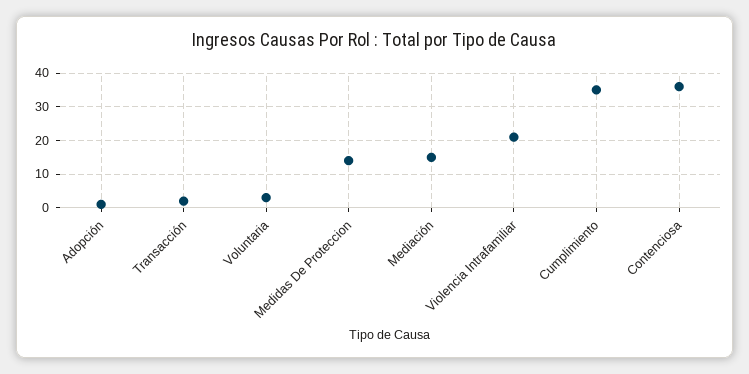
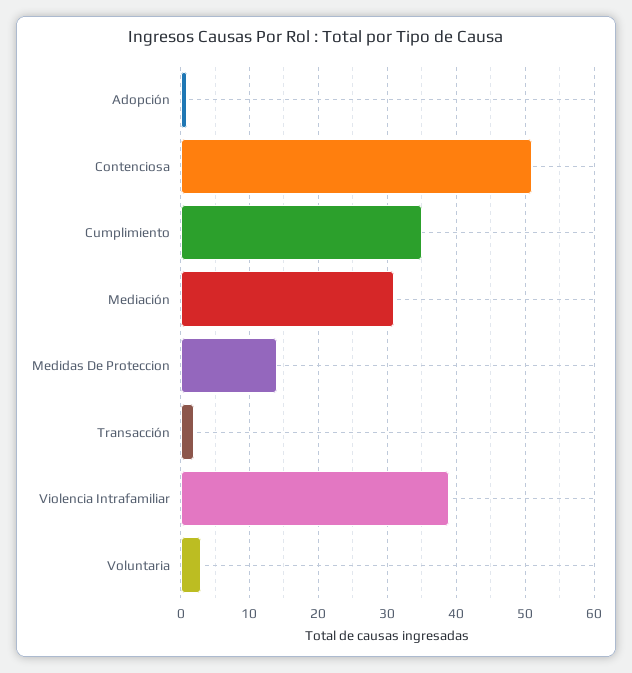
  {
    "Adopción": 1,
    "Transacción": 2,
    "Voluntaria": 3,
    "Medidas De Proteccion": 14,
-   "Mediación": 15,
+   "Mediación": 31,
-   "Violencia Intrafamiliar": 20,
+   "Violencia Intrafamiliar": 39,
    "Cumplimiento": 35,
-   "Contenciosa": 35
+   "Contenciosa": 51
  }

